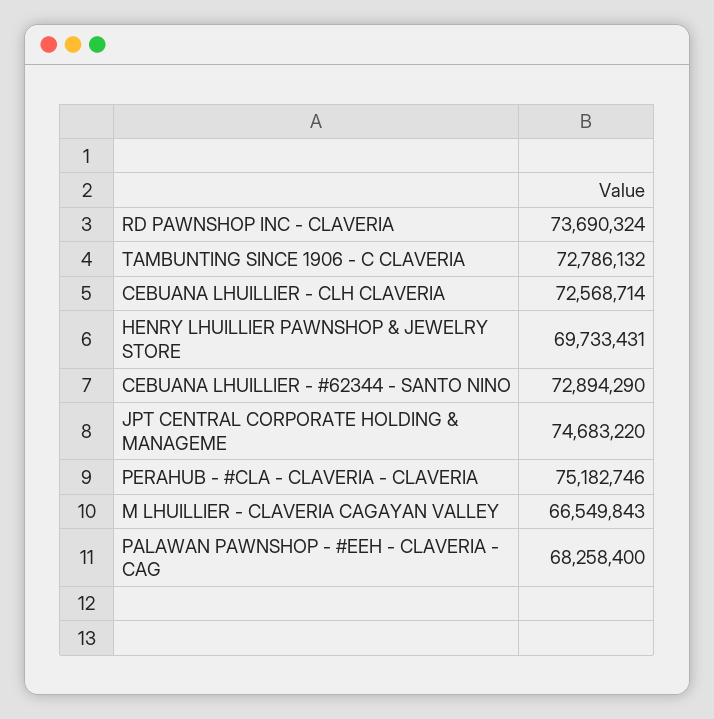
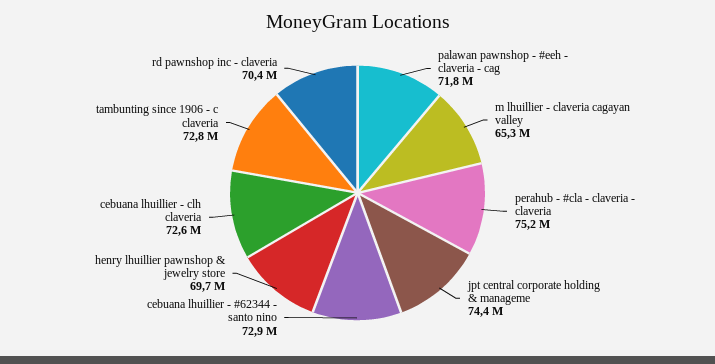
  {
-   "RD PAWNSHOP INC - CLAVERIA": 73690324,
+   "RD PAWNSHOP INC - CLAVERIA": 70400000,
    "TAMBUNTING SINCE 1906 - C CLAVERIA": 72786132,
    "CEBUANA LHUILLIER - CLH CLAVERIA": 72568714,
    "HENRY LHUILLIER PAWNSHOP & JEWELRY STORE": 69733431,
    "CEBUANA LHUILLIER - #62344 - SANTO NINO": 72894290,
-   "JPT CENTRAL CORPORATE HOLDING & MANAGEME": 74683220,
+   "JPT CENTRAL CORPORATE HOLDING & MANAGEME": 74400000,
    "PERAHUB - #CLA - CLAVERIA - CLAVERIA": 75182746,
-   "M LHUILLIER - CLAVERIA CAGAYAN VALLEY": 66549843,
+   "M LHUILLIER - CLAVERIA CAGAYAN VALLEY": 65300000,
-   "PALAWAN PAWNSHOP - #EEH - CLAVERIA - CAG": 68258400
+   "PALAWAN PAWNSHOP - #EEH - CLAVERIA - CAG": 71800000
  }

